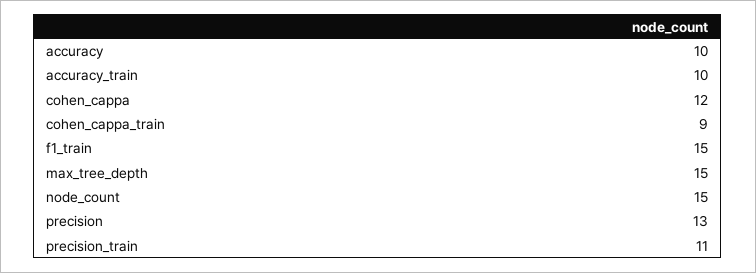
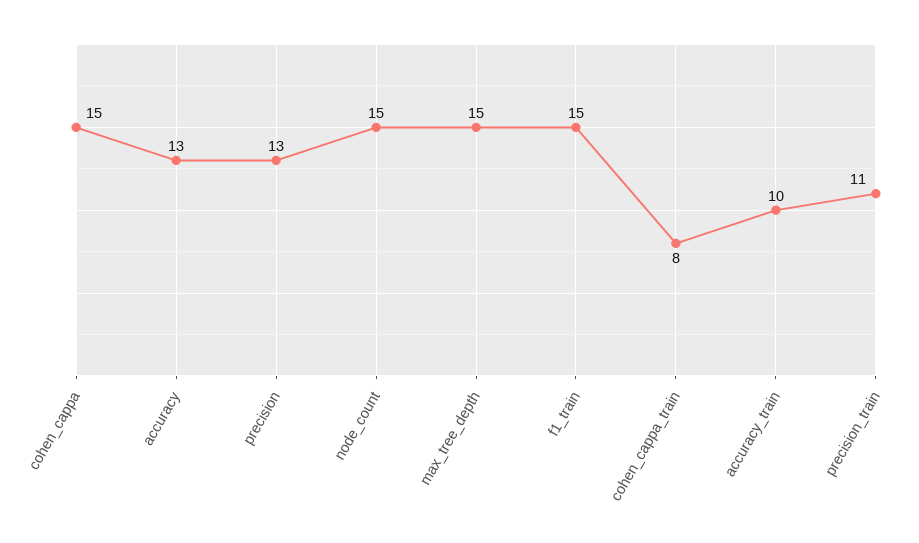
  {
-   "accuracy": 10,
+   "accuracy": 13,
    "accuracy_train": 10,
-   "cohen_cappa": 12,
+   "cohen_cappa": 15,
-   "cohen_cappa_train": 9,
+   "cohen_cappa_train": 8,
    "f1_train": 15,
    "max_tree_depth": 15,
    "node_count": 15,
    "precision": 13,
    "precision_train": 11
  }

